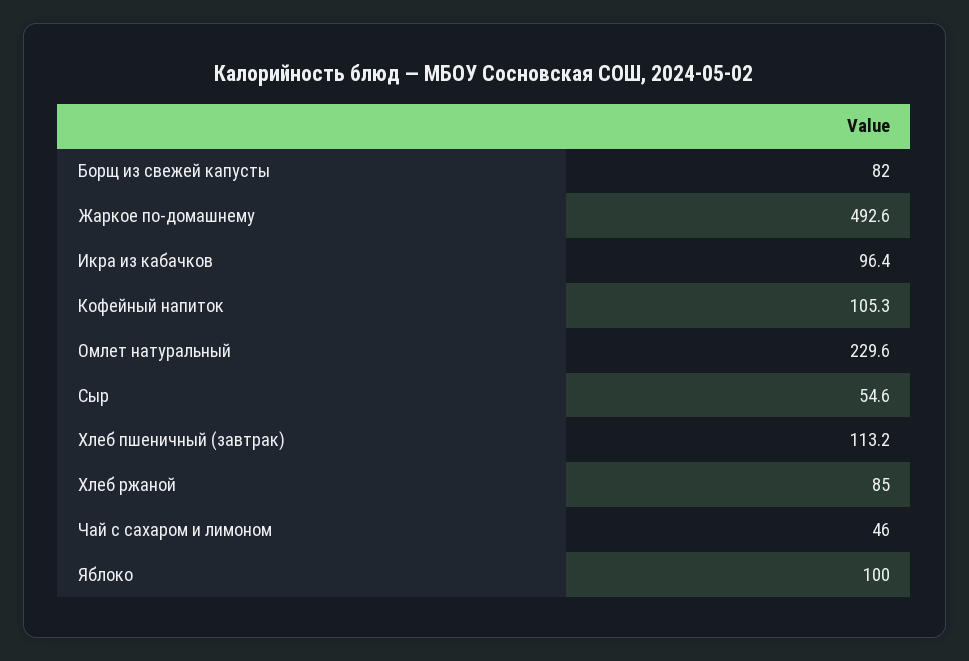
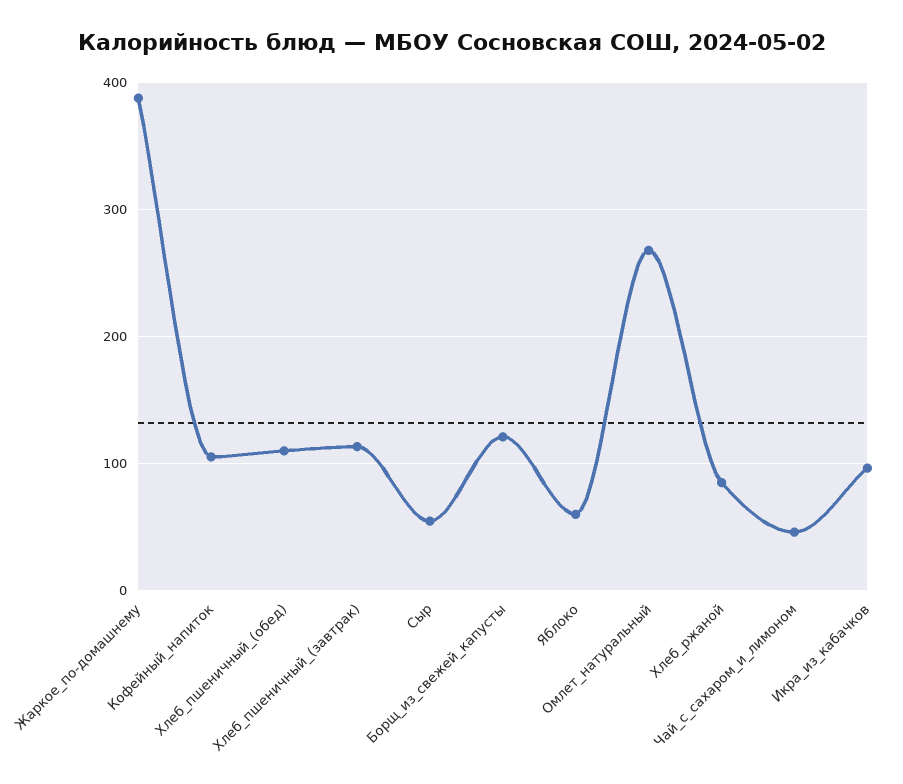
  {
-   "Борщ из свежей капусты": 82,
+   "Борщ из свежей капусты": 120,
-   "Жаркое по-домашнему": 492.6,
+   "Жаркое по-домашнему": 390,
    "Икра из кабачков": 96.4,
    "Кофейный напиток": 105.3,
-   "Омлет натуральный": 229.6,
+   "Омлет натуральный": 270,
    "Сыр": 54.6,
    "Хлеб пшеничный (завтрак)": 113.2,
    "Хлеб ржаной": 85,
    "Чай с сахаром и лимоном": 46,
-   "Яблоко": 100
+   "Яблоко": 60,
+   "Хлеб_пшеничный_(обед)": 110
  }

